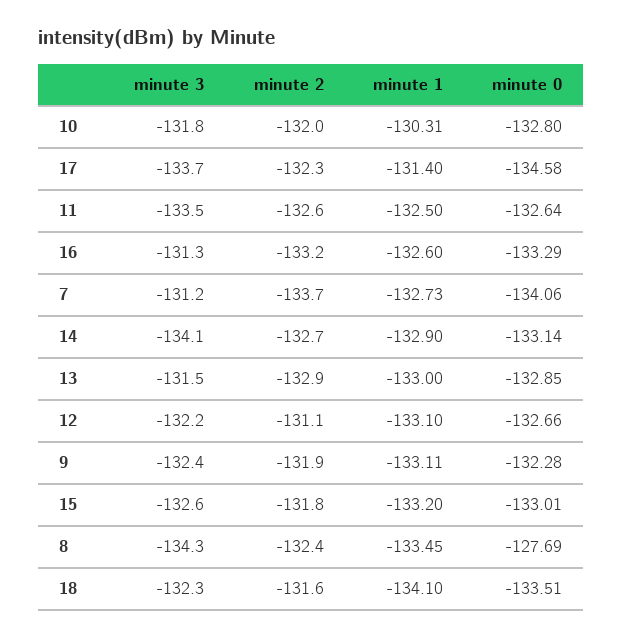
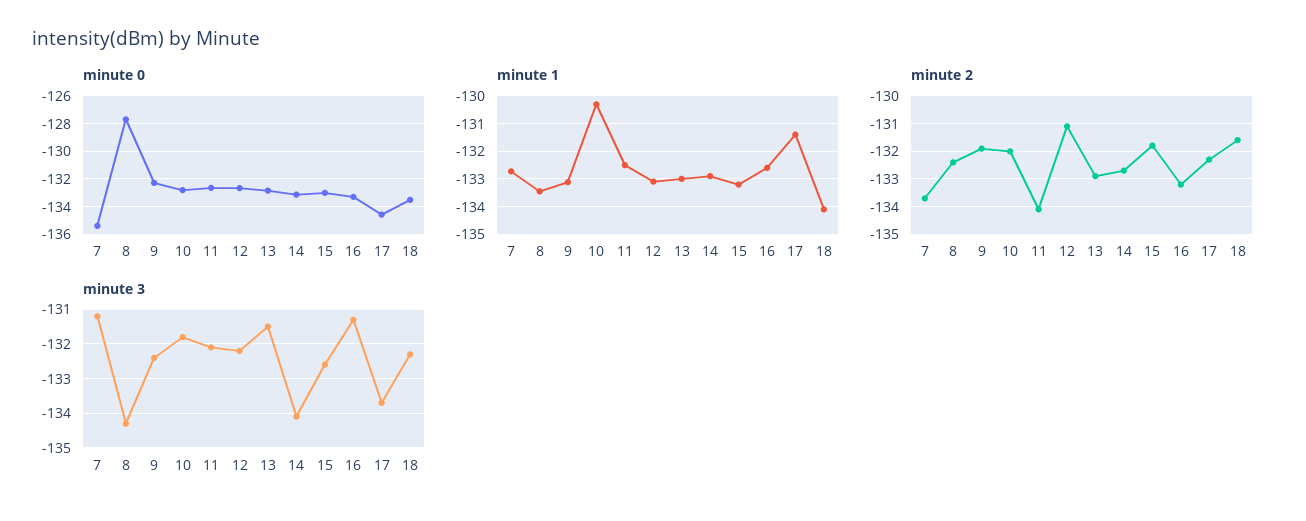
  {
    "minute 3": {
      "10": -131.8,
      "17": -133.7,
-     "11": -133.5,
+     "11": -132,
      "16": -131.3,
      "7": -131.2,
      "14": -134.1,
      "13": -131.5,
      "12": -132.2,
      "9": -132.4,
      "15": -132.6,
      "8": -134.3,
      "18": -132.3
    },
    "minute 2": {
      "10": -132,
      "17": -132.3,
-     "11": -132.6,
+     "11": -134,
      "16": -133.2,
      "7": -133.7,
      "14": -132.7,
      "13": -132.9,
      "12": -131.1,
      "9": -131.9,
      "15": -131.8,
      "8": -132.4,
      "18": -131.6
    },
    "minute 1": {
      "10": -130.31,
      "17": -131.4,
      "11": -132.5,
      "16": -132.6,
      "7": -132.73,
      "14": -132.9,
      "13": -133,
      "12": -133.1,
      "9": -133.11,
      "15": -133.2,
      "8": -133.45,
      "18": -134.1
    },
    "minute 0": {
      "10": -132.8,
      "17": -134.58,
      "11": -132.64,
      "16": -133.29,
-     "7": -134.06,
+     "7": -135.5,
      "14": -133.14,
      "13": -132.85,
      "12": -132.66,
      "9": -132.28,
      "15": -133.01,
      "8": -127.69,
      "18": -133.51
    }
  }

